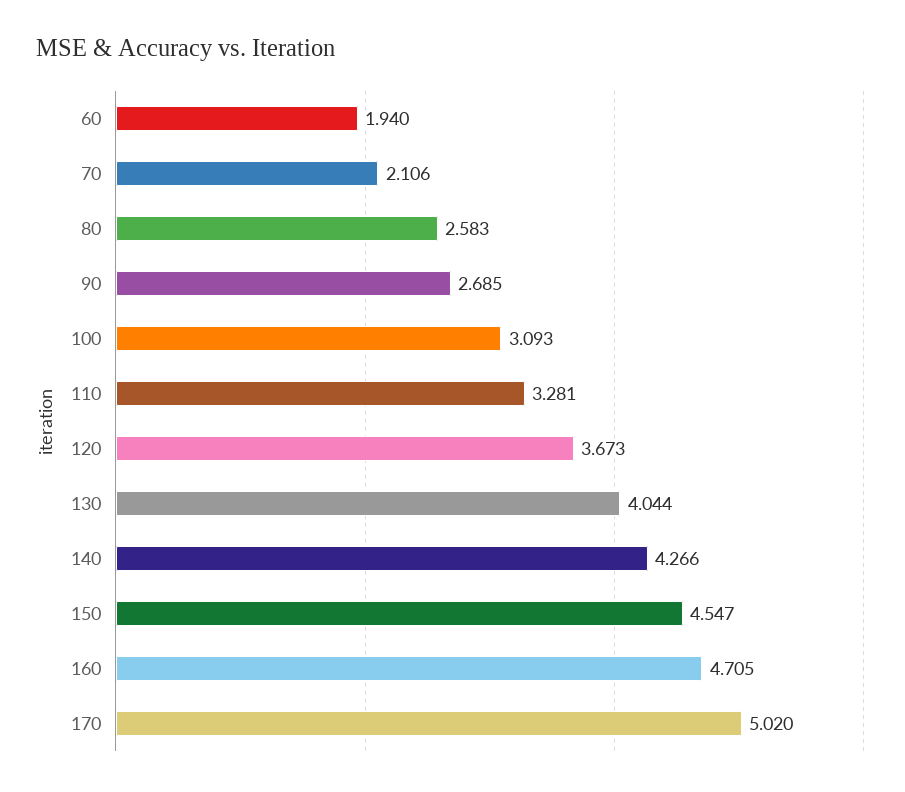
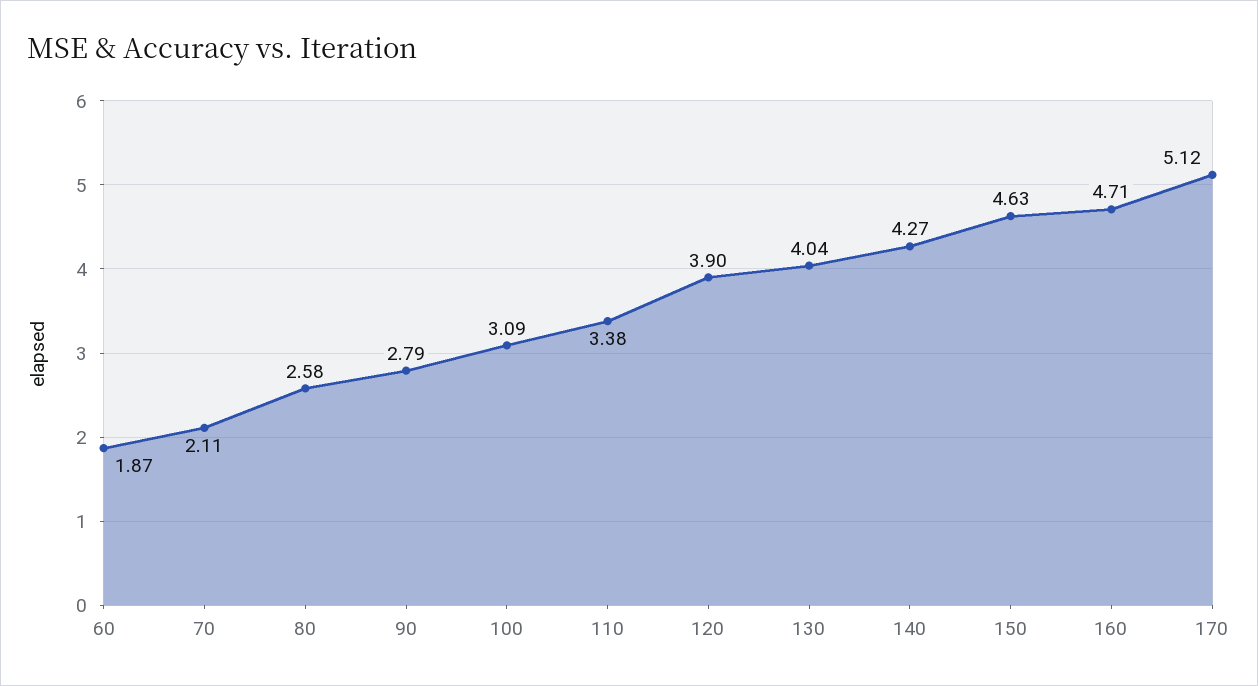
  {
-   "60": 1.94,
+   "60": 1.87,
    "70": 2.106,
    "80": 2.583,
-   "90": 2.685,
+   "90": 2.79,
    "100": 3.093,
-   "110": 3.281,
+   "110": 3.38,
-   "120": 3.673,
+   "120": 3.9,
    "130": 4.044,
    "140": 4.266,
-   "150": 4.547,
+   "150": 4.63,
    "160": 4.705,
-   "170": 5.02
+   "170": 5.12
  }

